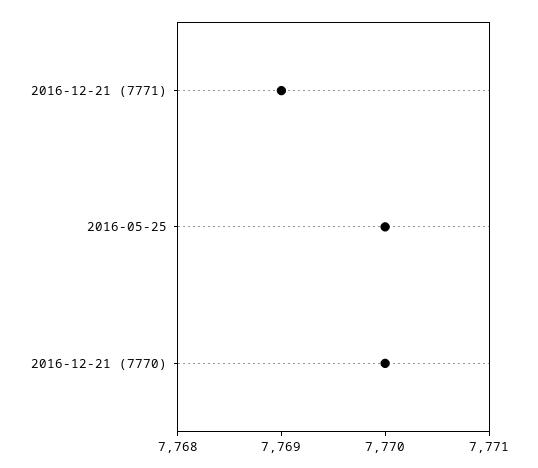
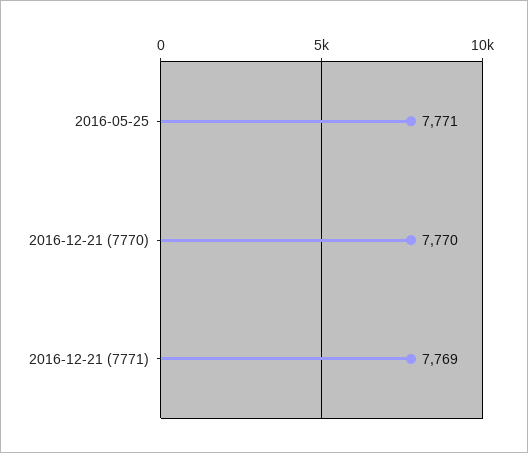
  {
    "2016-12-21 (7771)": 7769,
-   "2016-05-25": 7770,
+   "2016-05-25": 7771,
    "2016-12-21 (7770)": 7770
  }

